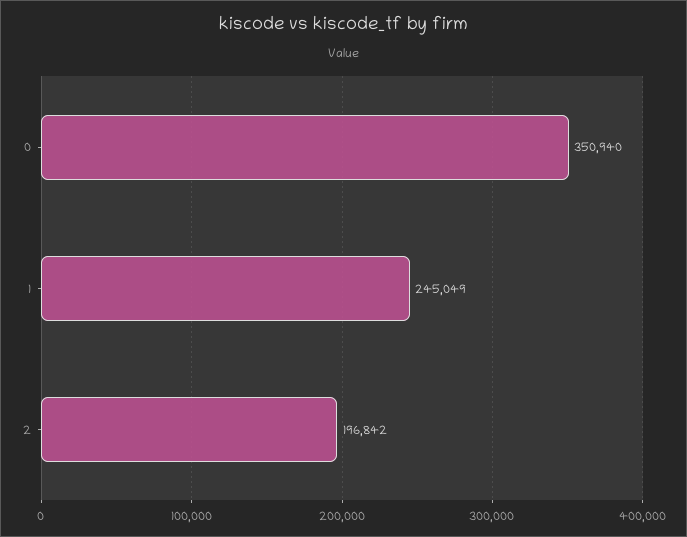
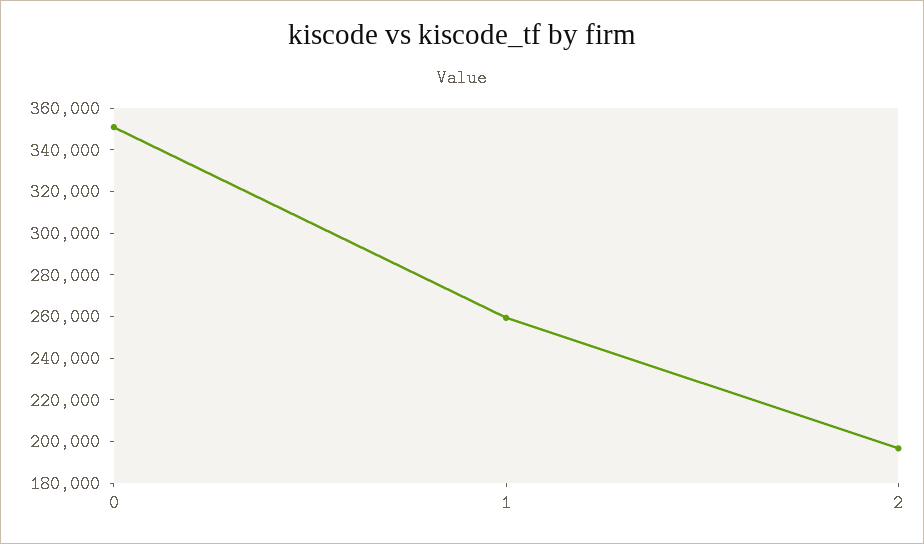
  {
    "0": 350940,
-   "1": 245049,
+   "1": 260000,
    "2": 196842
  }

